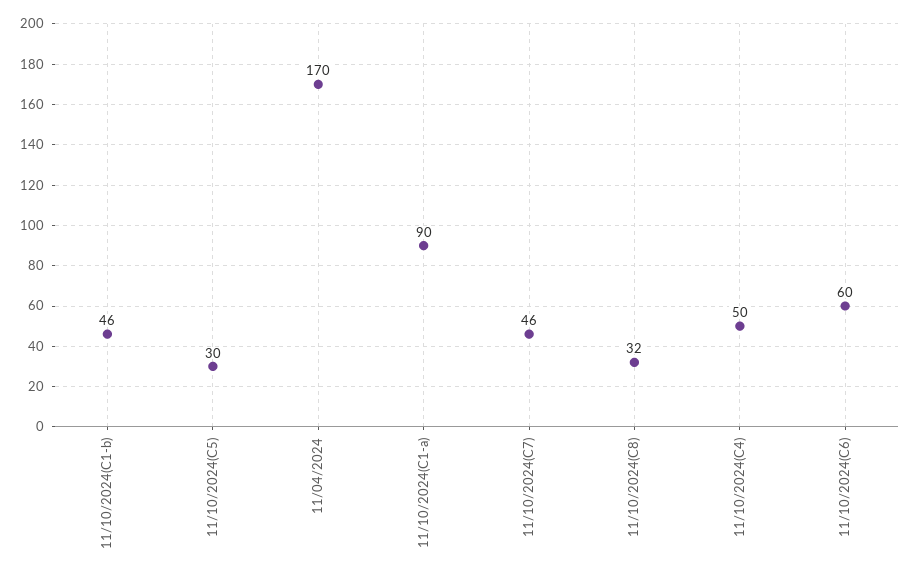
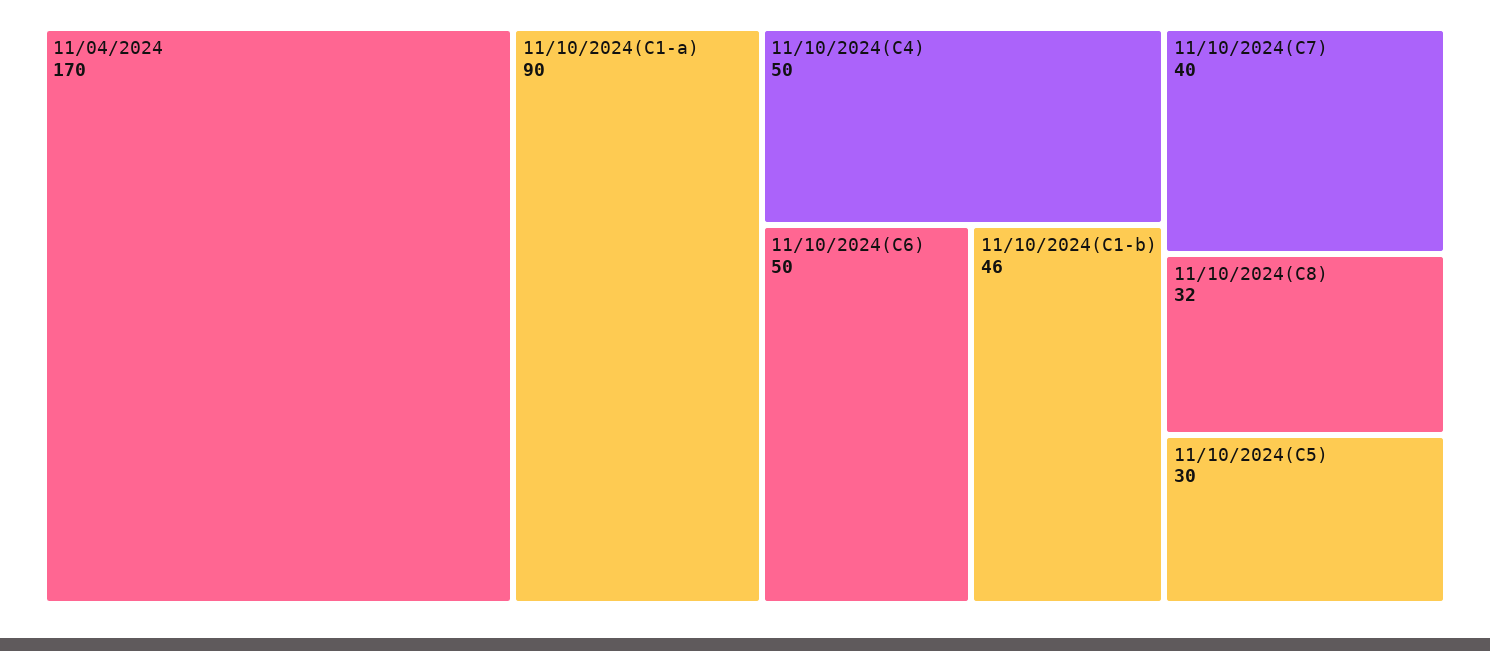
  {
    "11/10/2024(C1-b)": 46,
    "11/10/2024(C5)": 30,
    "11/04/2024": 170,
    "11/10/2024(C1-a)": 90,
-   "11/10/2024(C7)": 46,
+   "11/10/2024(C7)": 40,
    "11/10/2024(C8)": 32,
    "11/10/2024(C4)": 50,
-   "11/10/2024(C6)": 60
+   "11/10/2024(C6)": 50
  }

